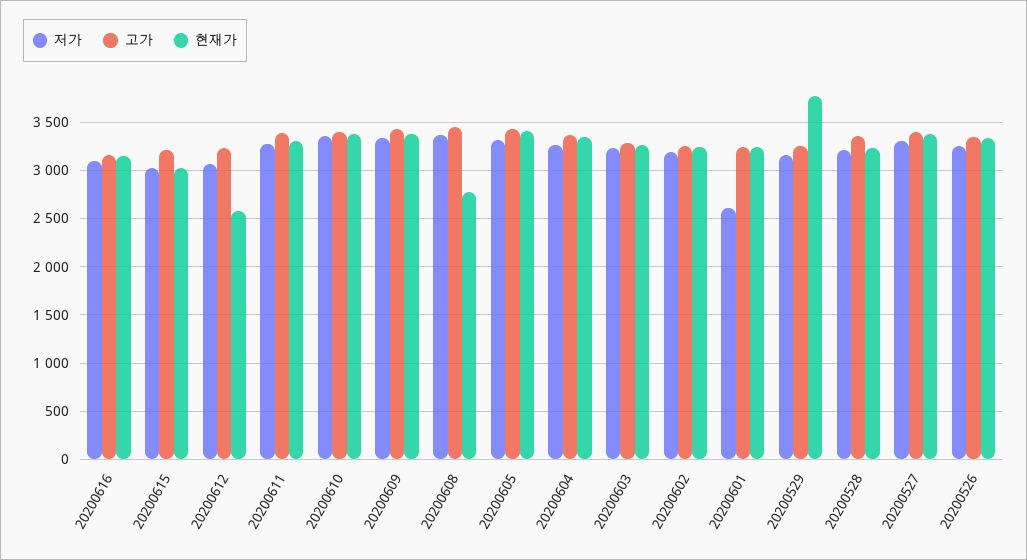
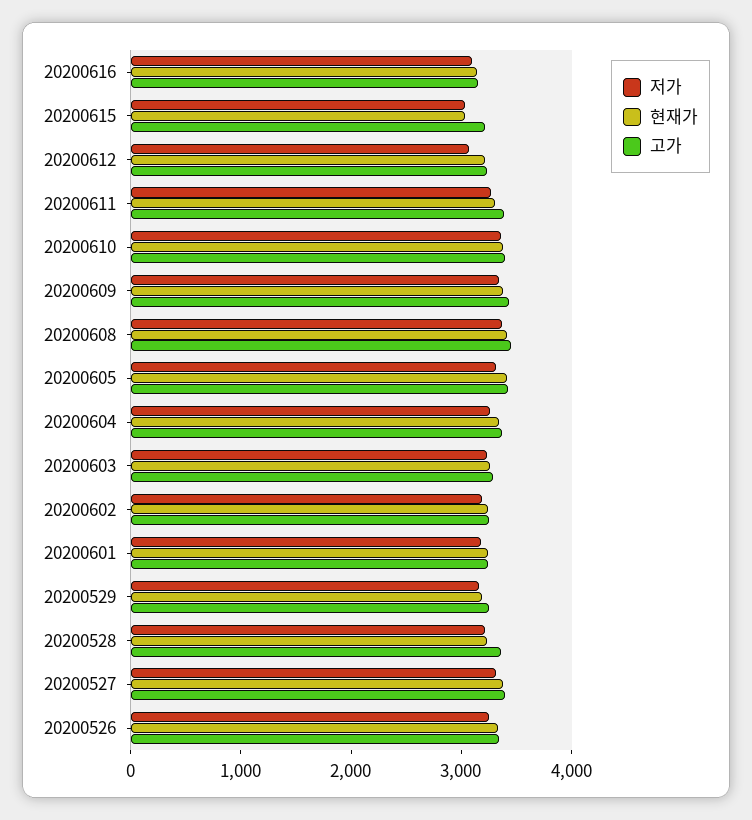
  {
    "저가": {
      "20200616": 3100,
      "20200615": 3000,
      "20200612": 3100,
      "20200611": 3300,
      "20200610": 3400,
      "20200609": 3300,
      "20200608": 3400,
      "20200605": 3300,
      "20200604": 3300,
      "20200603": 3200,
      "20200602": 3200,
-     "20200601": 2600,
+     "20200601": 3200,
      "20200529": 3200,
      "20200528": 3200,
      "20200527": 3300,
      "20200526": 3300
    },
    "고가": {
      "20200616": 3200,
      "20200615": 3200,
      "20200612": 3200,
      "20200611": 3400,
      "20200610": 3400,
      "20200609": 3400,
      "20200608": 3500,
      "20200605": 3400,
      "20200604": 3400,
      "20200603": 3300,
      "20200602": 3300,
      "20200601": 3200,
      "20200529": 3300,
      "20200528": 3400,
      "20200527": 3400,
      "20200526": 3300
    },
    "현재가": {
      "20200616": 3100,
      "20200615": 3000,
-     "20200612": 2600,
+     "20200612": 3200,
      "20200611": 3300,
      "20200610": 3400,
      "20200609": 3400,
-     "20200608": 2800,
+     "20200608": 3400,
      "20200605": 3400,
      "20200604": 3300,
      "20200603": 3300,
      "20200602": 3200,
      "20200601": 3200,
-     "20200529": 3800,
+     "20200529": 3200,
      "20200528": 3200,
      "20200527": 3400,
      "20200526": 3300
    }
  }

